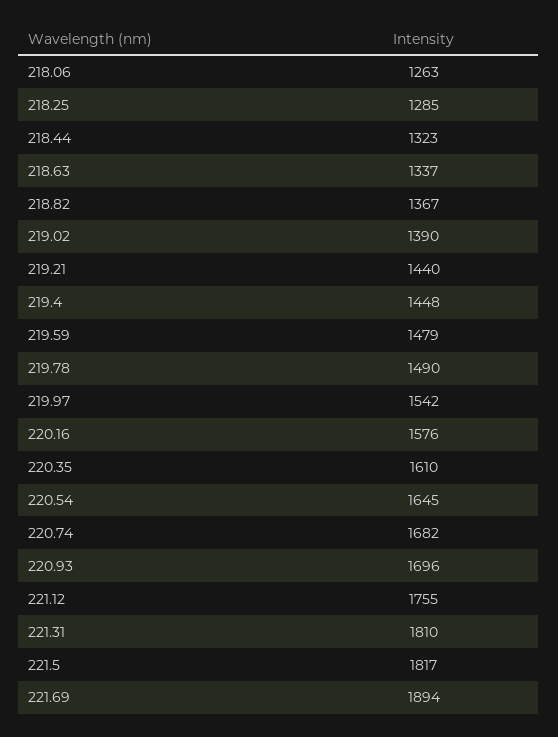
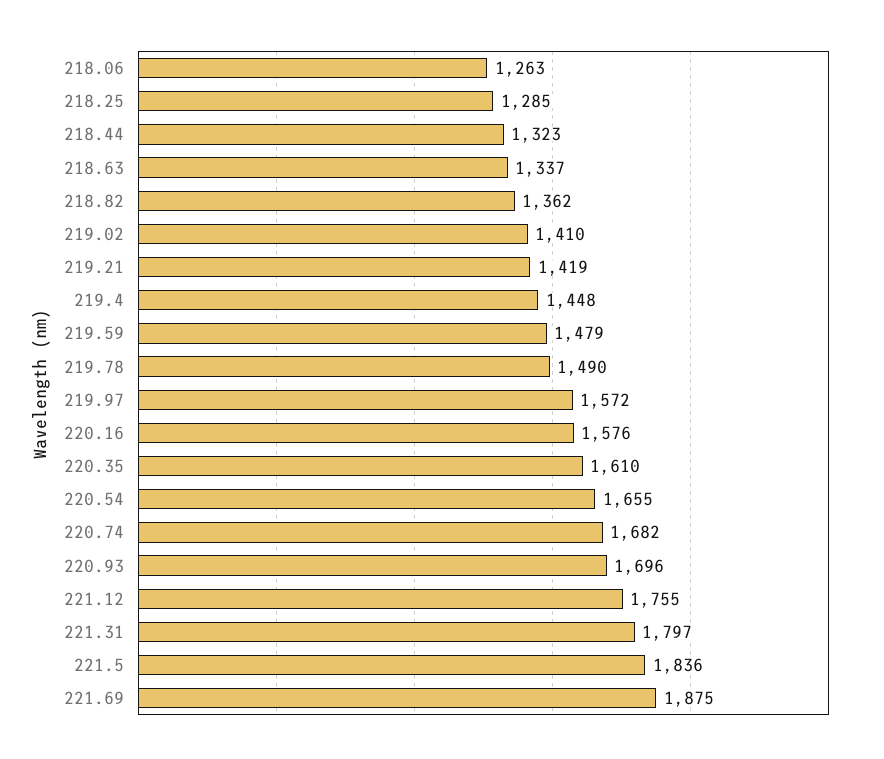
  {
    "218.06": 1263,
    "218.25": 1285,
    "218.44": 1323,
    "218.63": 1337,
-   "218.82": 1367,
+   "218.82": 1362,
-   "219.02": 1390,
+   "219.02": 1410,
-   "219.21": 1440,
+   "219.21": 1419,
    "219.4": 1448,
    "219.59": 1479,
    "219.78": 1490,
-   "219.97": 1542,
+   "219.97": 1572,
    "220.16": 1576,
    "220.35": 1610,
-   "220.54": 1645,
+   "220.54": 1655,
    "220.74": 1682,
    "220.93": 1696,
    "221.12": 1755,
-   "221.31": 1810,
+   "221.31": 1797,
-   "221.5": 1817,
+   "221.5": 1836,
-   "221.69": 1894
+   "221.69": 1875
  }

